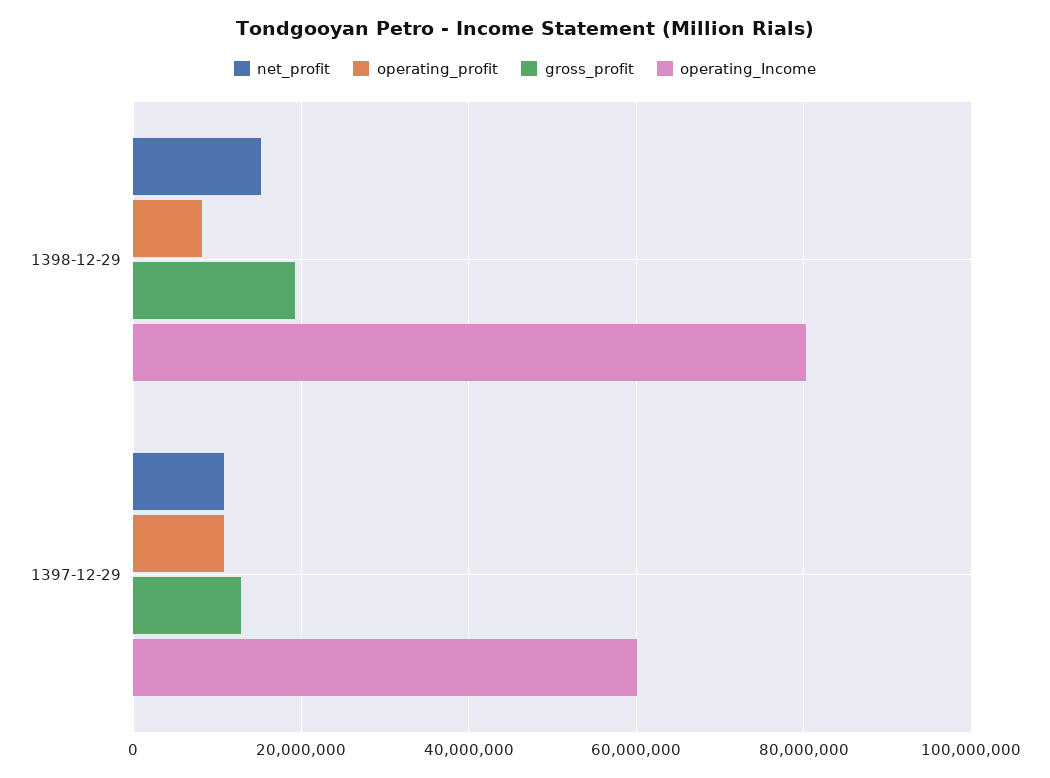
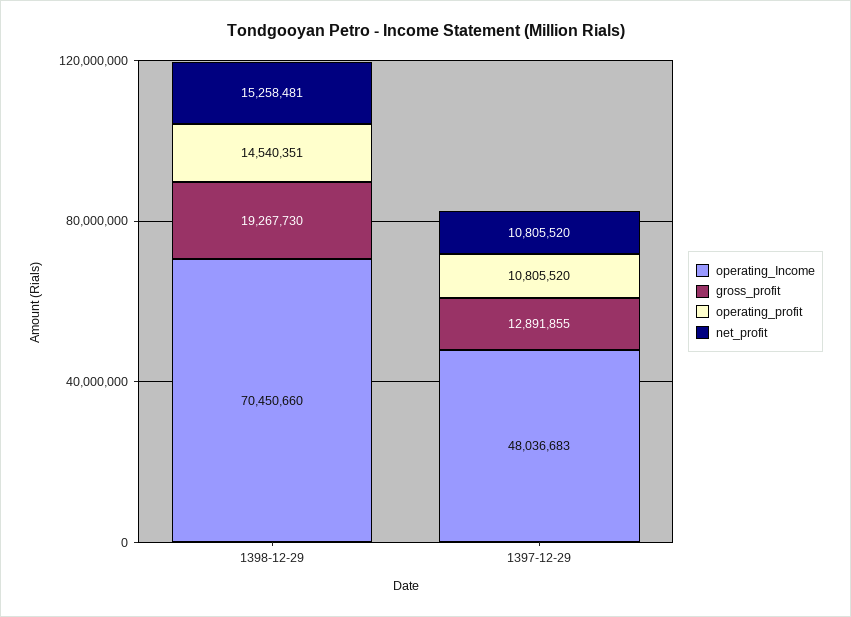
  {
    "net_profit": {
      "1398-12-29": 15258481,
      "1397-12-29": 10805520
    },
    "operating_profit": {
-     "1398-12-29": 8000000,
+     "1398-12-29": 14540351,
      "1397-12-29": 10805520
    },
    "gross_profit": {
      "1398-12-29": 19267730,
      "1397-12-29": 12891855
    },
    "operating_Income": {
-     "1398-12-29": 80000000,
+     "1398-12-29": 70450660,
-     "1397-12-29": 60000000
+     "1397-12-29": 48036683
    }
  }

